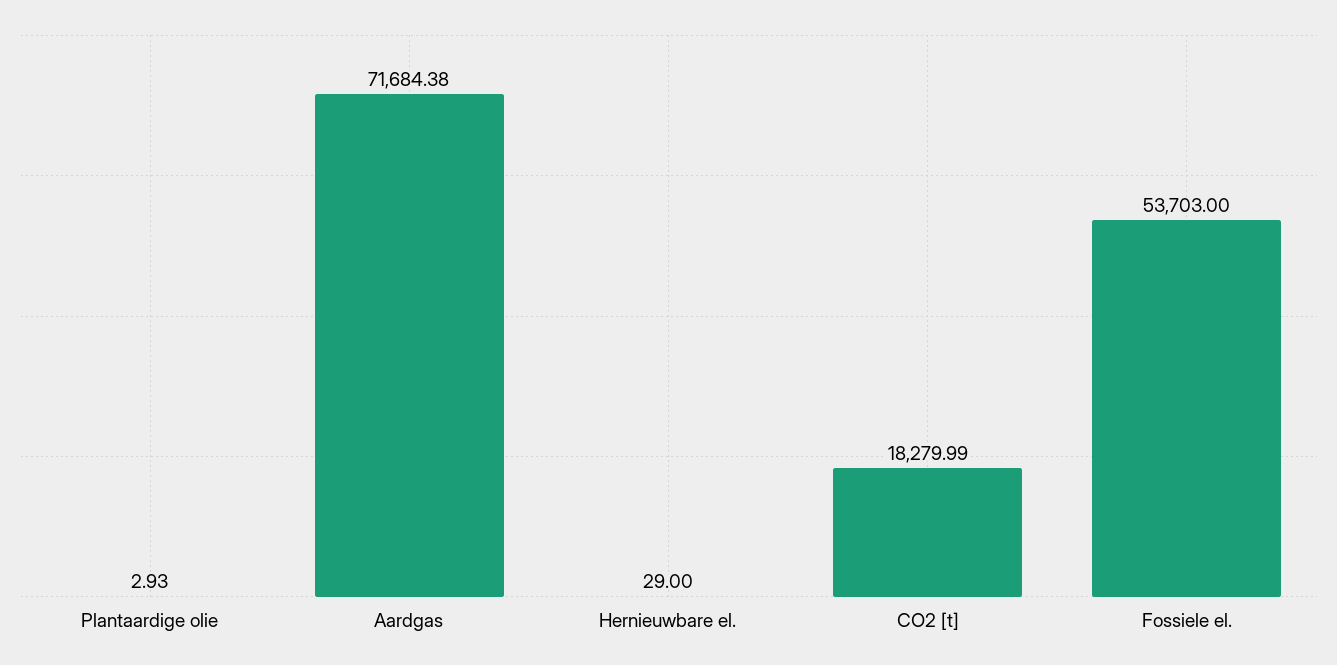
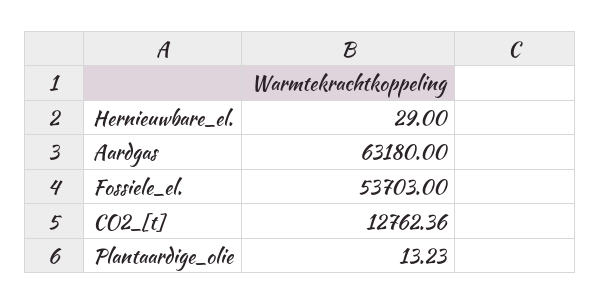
  {
-   "Plantaardige olie": 2.93,
+   "Plantaardige olie": 13.23,
-   "Aardgas": 71684.38,
+   "Aardgas": 63180,
    "Hernieuwbare el.": 29,
-   "CO2 [t]": 18279.99,
+   "CO2 [t]": 12762.36,
    "Fossiele el.": 53703
  }

